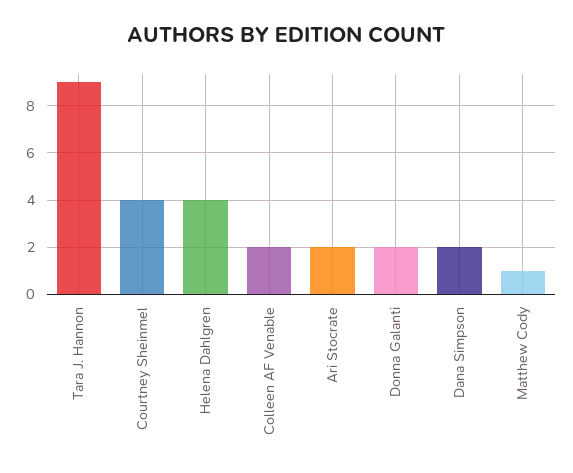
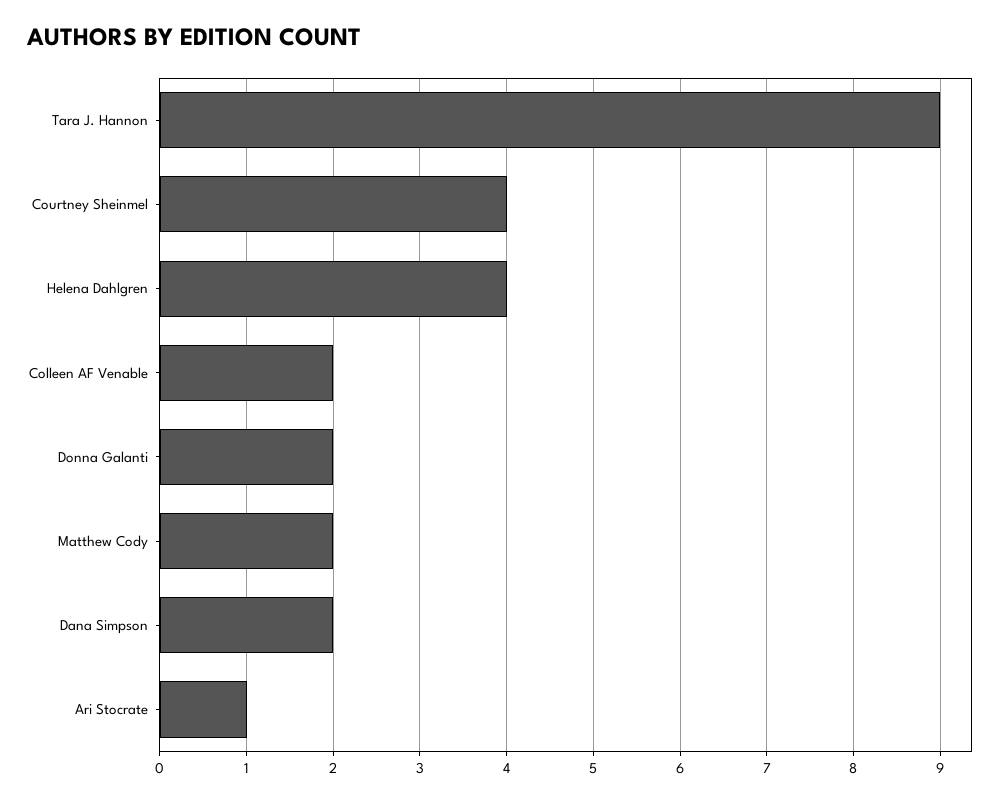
  {
    "Tara J. Hannon": 9,
    "Courtney Sheinmel": 4,
    "Helena Dahlgren": 4,
    "Colleen AF Venable": 2,
-   "Ari Stocrate": 2,
+   "Ari Stocrate": 1,
    "Donna Galanti": 2,
    "Dana Simpson": 2,
-   "Matthew Cody": 1
+   "Matthew Cody": 2
  }

